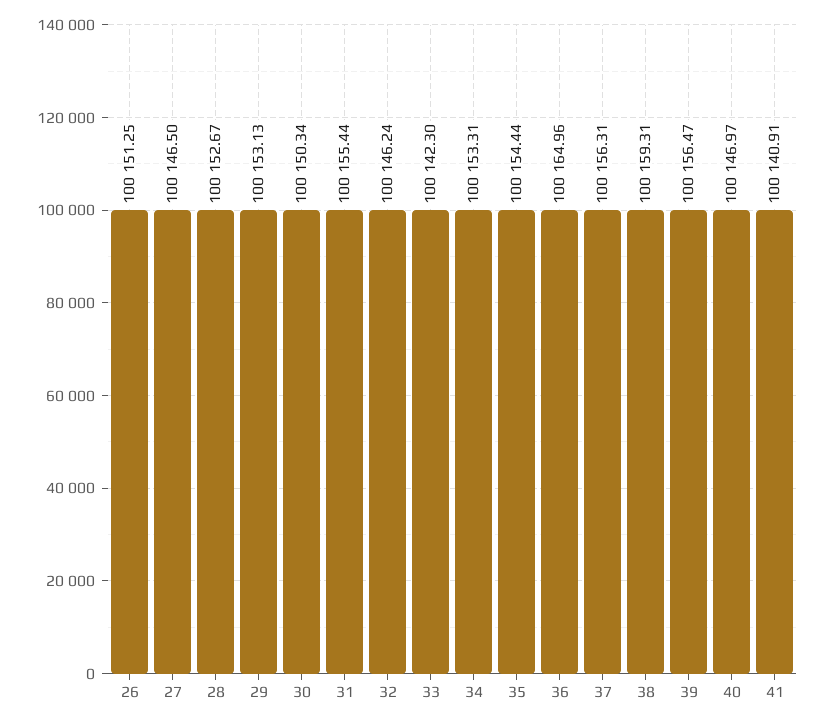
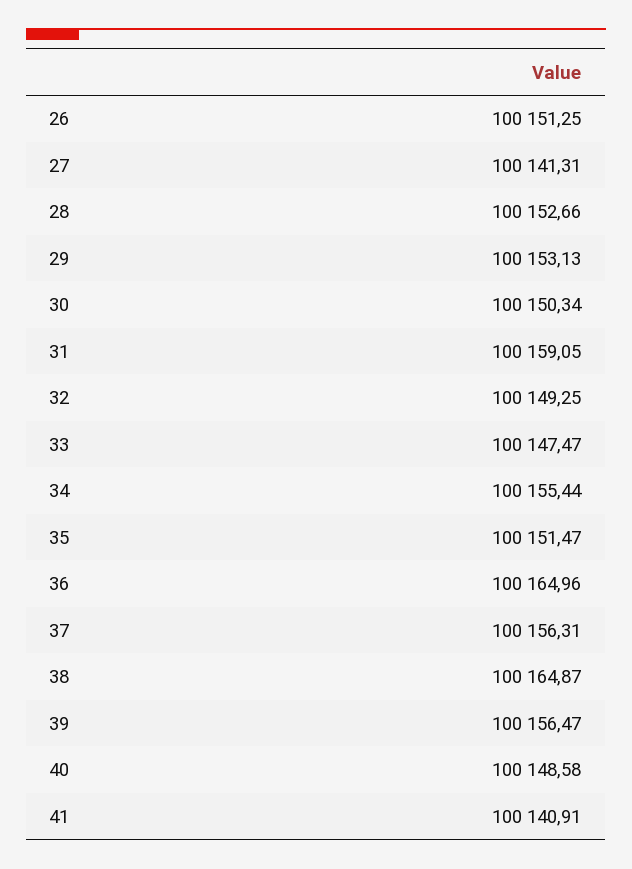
  {
    "26": 100151.25,
-   "27": 100146.5,
+   "27": 100141.31,
-   "28": 100152.67,
+   "28": 100152.66,
    "29": 100153.13,
    "30": 100150.34,
-   "31": 100155.44,
+   "31": 100159.05,
-   "32": 100146.24,
+   "32": 100149.25,
-   "33": 100142.3,
+   "33": 100147.47,
-   "34": 100153.31,
+   "34": 100155.44,
-   "35": 100154.44,
+   "35": 100151.47,
    "36": 100164.96,
    "37": 100156.31,
-   "38": 100159.31,
+   "38": 100164.87,
    "39": 100156.47,
-   "40": 100146.97,
+   "40": 100148.58,
    "41": 100140.91
  }

